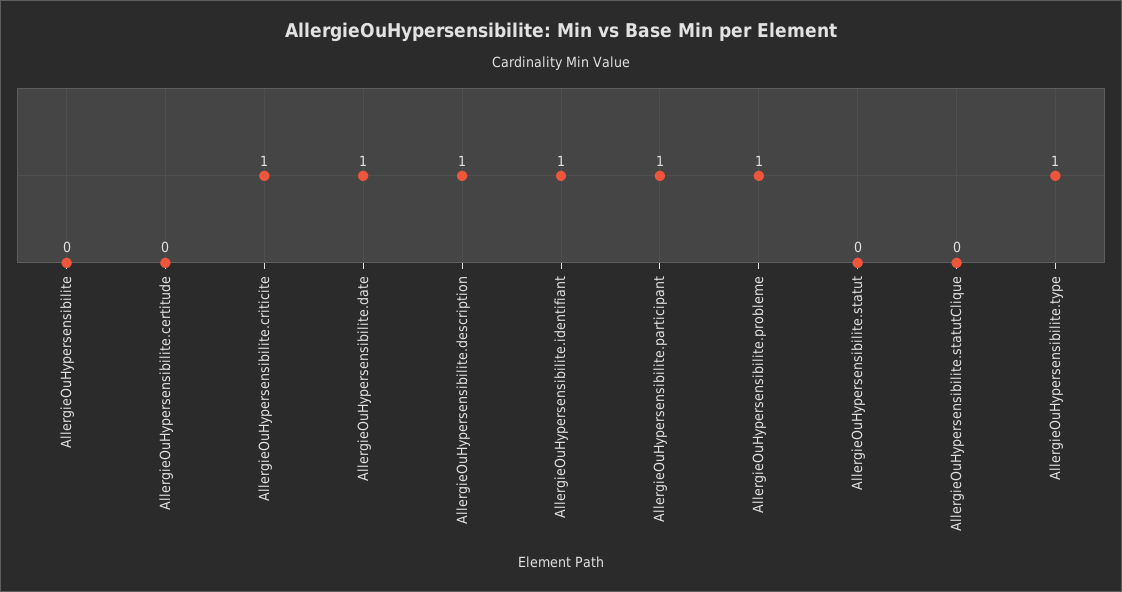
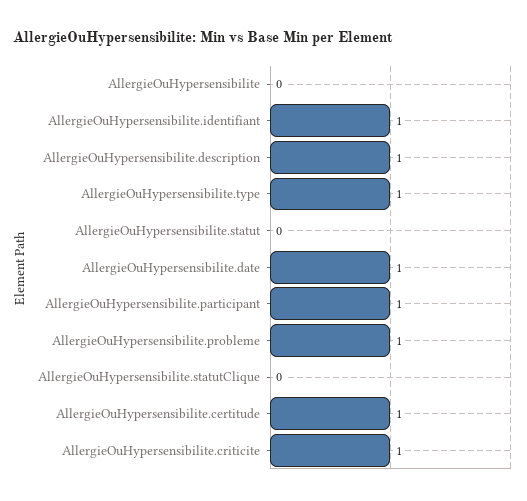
  {
    "AllergieOuHypersensibilite": 0,
-   "AllergieOuHypersensibilite.certitude": 0,
+   "AllergieOuHypersensibilite.certitude": 1,
    "AllergieOuHypersensibilite.criticite": 1,
    "AllergieOuHypersensibilite.date": 1,
    "AllergieOuHypersensibilite.description": 1,
    "AllergieOuHypersensibilite.identifiant": 1,
    "AllergieOuHypersensibilite.participant": 1,
    "AllergieOuHypersensibilite.probleme": 1,
    "AllergieOuHypersensibilite.statut": 0,
    "AllergieOuHypersensibilite.statutClique": 0,
    "AllergieOuHypersensibilite.type": 1
  }

